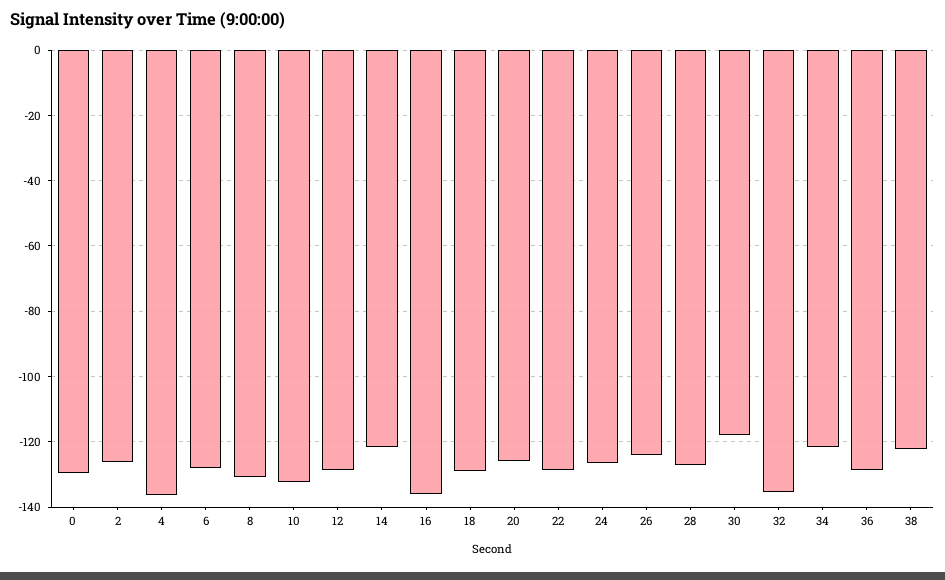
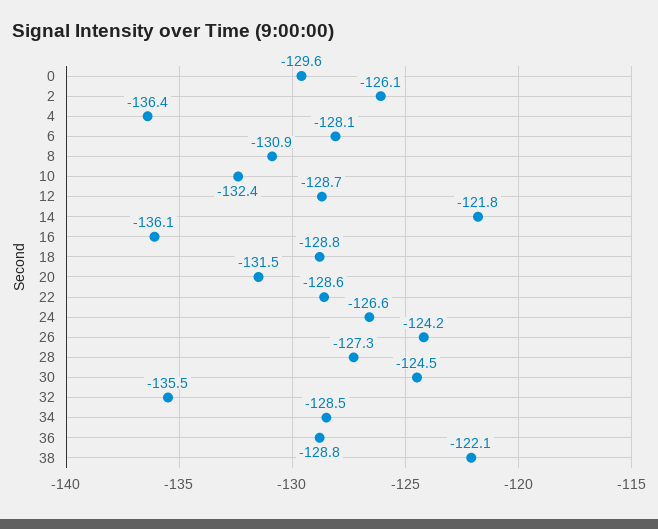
  {
    "0": -129.6,
    "2": -126.1,
    "4": -136.4,
    "6": -128.1,
    "8": -130.9,
    "10": -132.4,
    "12": -128.7,
    "14": -121.8,
    "16": -136.1,
    "18": -128.8,
-   "20": -126,
+   "20": -131.5,
    "22": -128.6,
    "24": -126.6,
    "26": -124.2,
    "28": -127.3,
-   "30": -118,
+   "30": -124.5,
    "32": -135.5,
-   "34": -122,
+   "34": -128.5,
    "36": -128.8,
    "38": -122.1
  }

